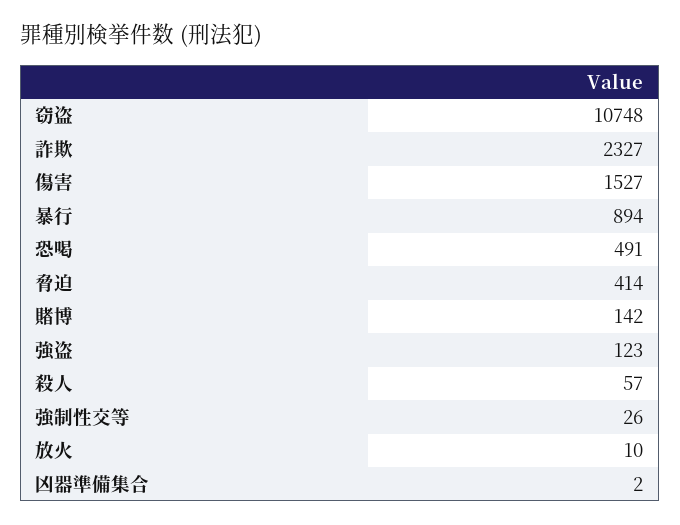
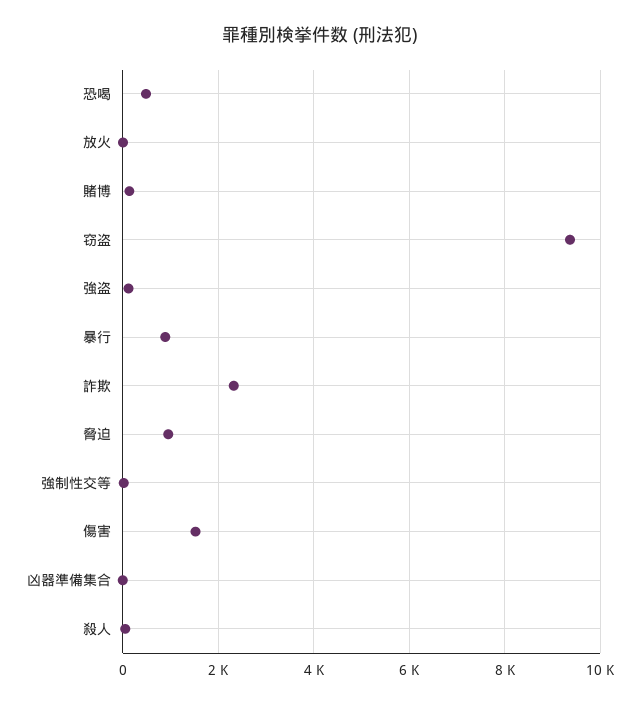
  {
-   "窃盗": 10748,
+   "窃盗": 9400,
    "詐欺": 2327,
    "傷害": 1527,
    "暴行": 894,
    "恐喝": 491,
-   "脅迫": 414,
+   "脅迫": 1000,
    "賭博": 142,
    "強盗": 123,
    "殺人": 57,
    "強制性交等": 26,
    "放火": 10,
    "凶器準備集合": 2
  }

